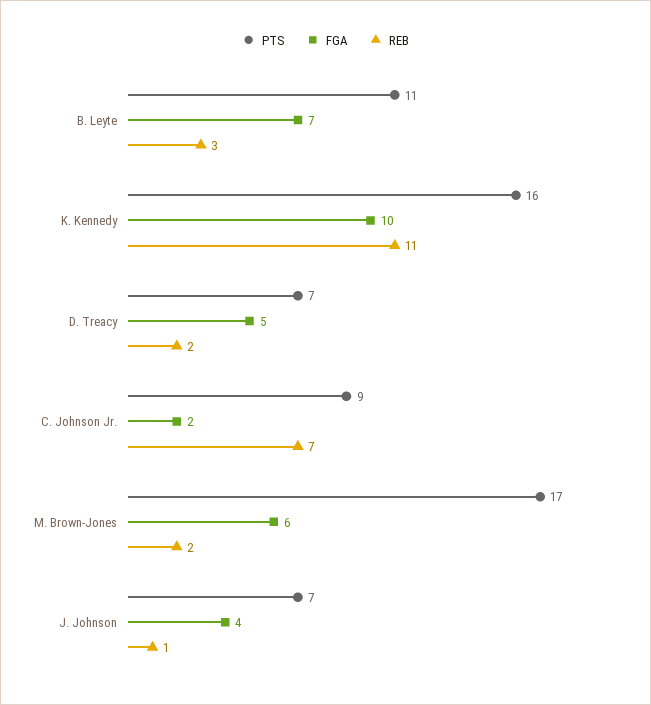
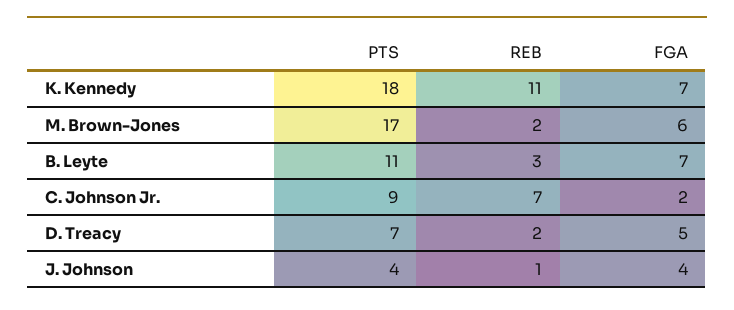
  {
    "PTS": {
      "B. Leyte": 11,
-     "K. Kennedy": 16,
+     "K. Kennedy": 18,
      "D. Treacy": 7,
      "C. Johnson Jr.": 9,
      "M. Brown-Jones": 17,
-     "J. Johnson": 7
+     "J. Johnson": 4
    },
    "FGA": {
      "B. Leyte": 7,
-     "K. Kennedy": 10,
+     "K. Kennedy": 7,
      "D. Treacy": 5,
      "C. Johnson Jr.": 2,
      "M. Brown-Jones": 6,
      "J. Johnson": 4
    },
    "REB": {
      "B. Leyte": 3,
      "K. Kennedy": 11,
      "D. Treacy": 2,
      "C. Johnson Jr.": 7,
      "M. Brown-Jones": 2,
      "J. Johnson": 1
    }
  }

